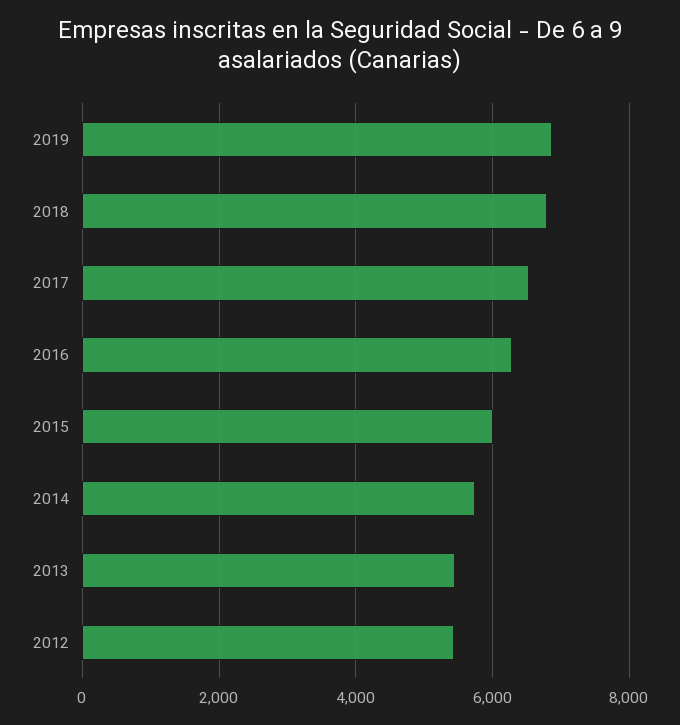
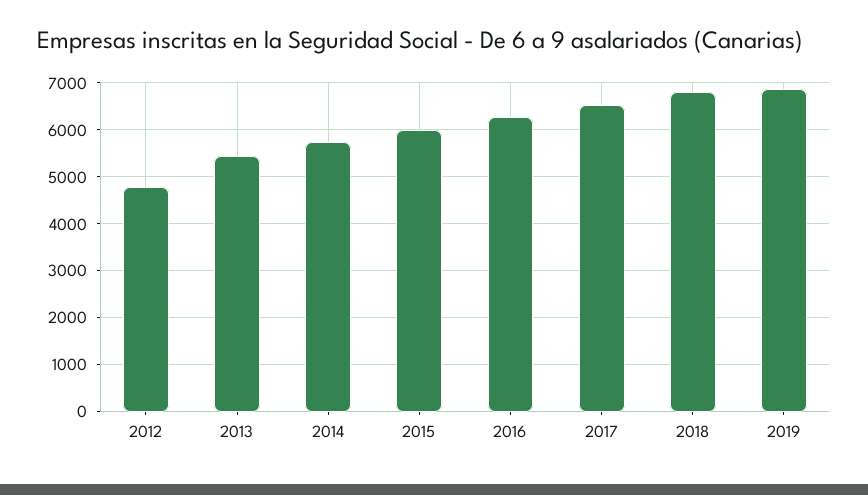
  {
    "2019": 6800,
    "2018": 6800,
    "2017": 6600,
    "2016": 6200,
    "2015": 6000,
    "2014": 5800,
    "2013": 5400,
-   "2012": 5400
+   "2012": 4800
  }

